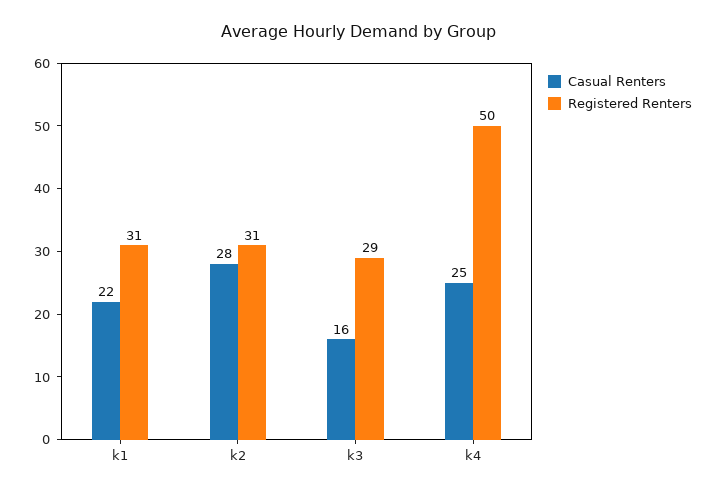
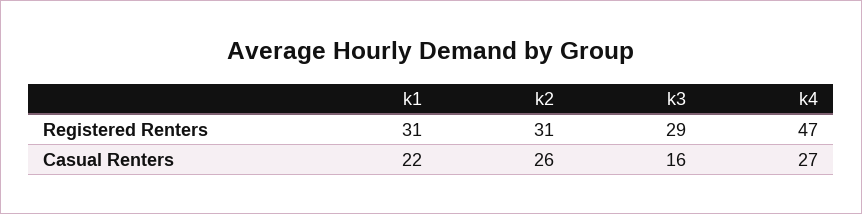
  {
    "Casual Renters": {
      "k1": 22,
-     "k2": 28,
+     "k2": 26,
      "k3": 16,
-     "k4": 25
+     "k4": 27
    },
    "Registered Renters": {
      "k1": 31,
      "k2": 31,
      "k3": 29,
-     "k4": 50
+     "k4": 47
    }
  }

